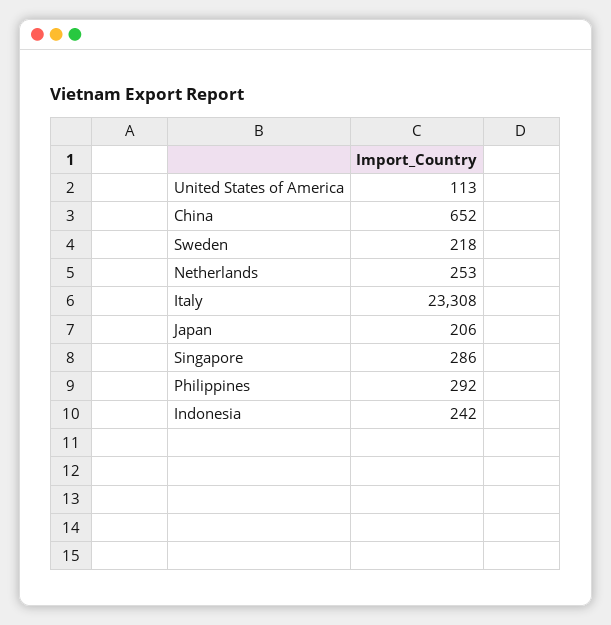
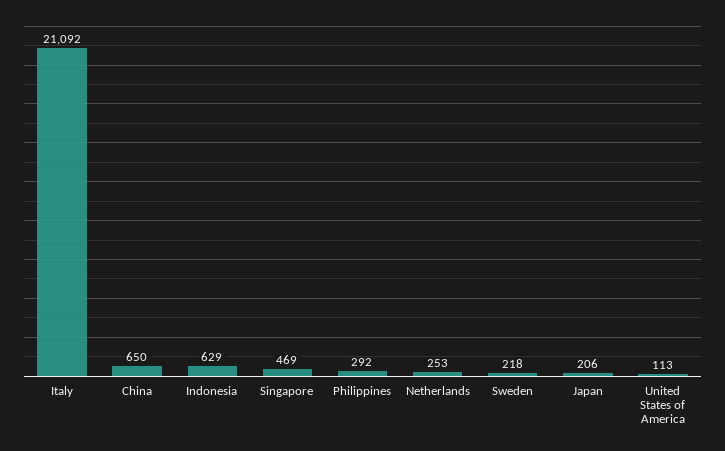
  {
    "United States of America": 113,
-   "China": 652,
+   "China": 650,
    "Sweden": 218,
    "Netherlands": 253,
-   "Italy": 23308,
+   "Italy": 21092,
    "Japan": 206,
-   "Singapore": 286,
+   "Singapore": 469,
    "Philippines": 292,
-   "Indonesia": 242
+   "Indonesia": 629
  }

